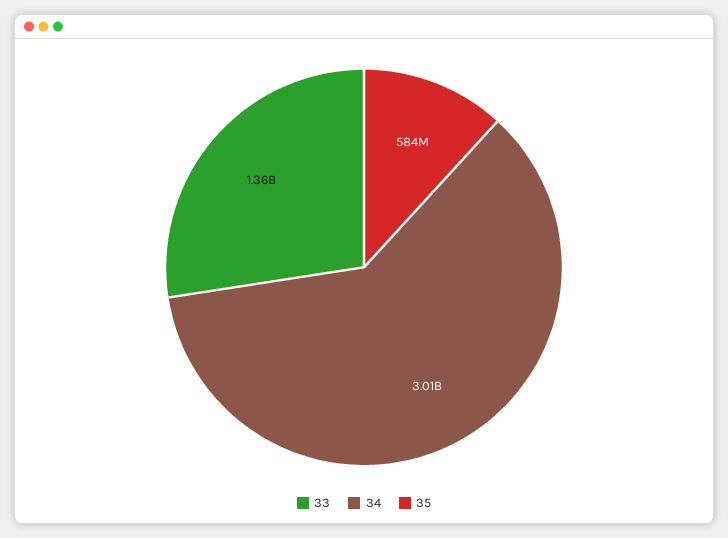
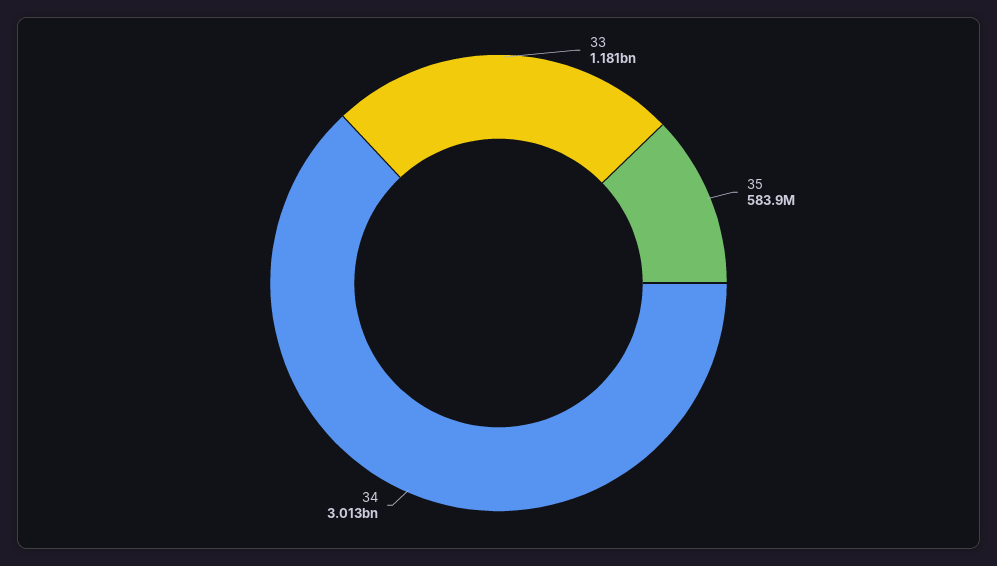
  {
-   "33": 1360000000,
+   "33": 1181000000,
    "34": 3013000000,
    "35": 583900000
  }

